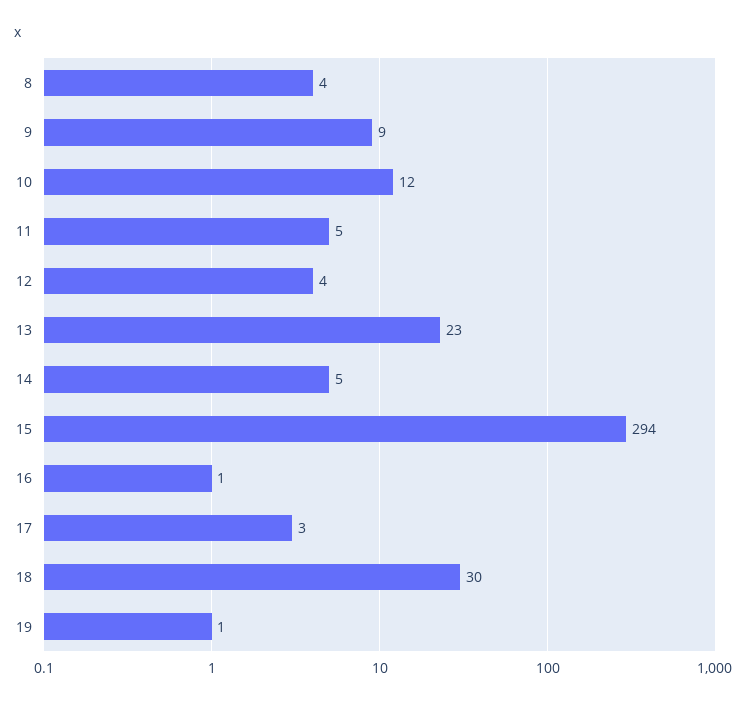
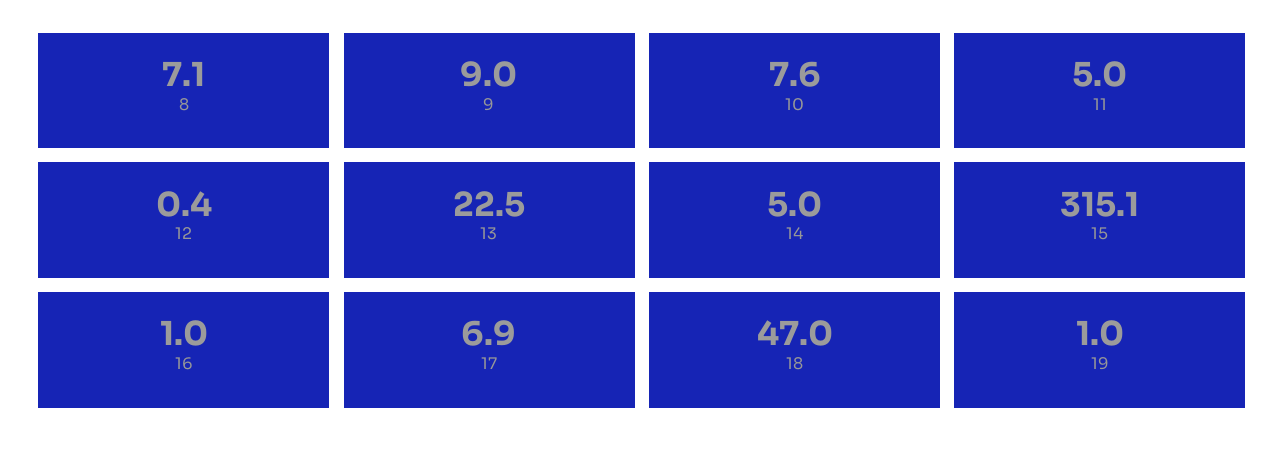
  {
-   "8": 4,
+   "8": 7.1,
    "9": 9,
-   "10": 12,
+   "10": 7.6,
    "11": 5,
-   "12": 4,
+   "12": 0.4,
    "13": 22.5,
    "14": 5,
-   "15": 294,
+   "15": 315.1,
    "16": 1,
-   "17": 3,
+   "17": 6.9,
-   "18": 30,
+   "18": 47,
    "19": 1
  }

